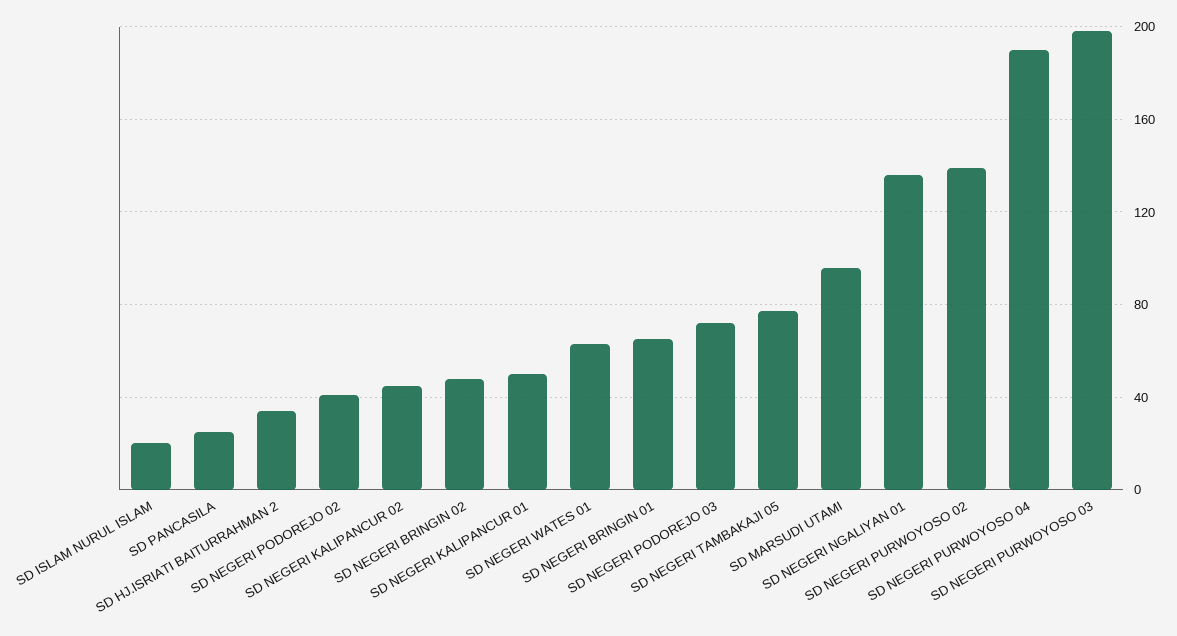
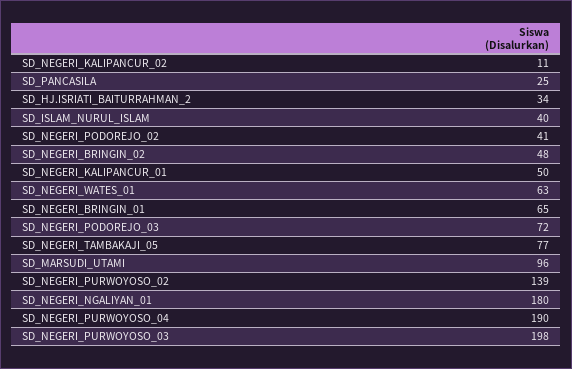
  {
-   "SD ISLAM NURUL ISLAM": 20,
+   "SD ISLAM NURUL ISLAM": 40,
    "SD PANCASILA": 25,
    "SD HJ.ISRIATI BAITURRAHMAN 2": 34,
    "SD NEGERI PODOREJO 02": 41,
-   "SD NEGERI KALIPANCUR 02": 45,
+   "SD NEGERI KALIPANCUR 02": 11,
    "SD NEGERI BRINGIN 02": 48,
    "SD NEGERI KALIPANCUR 01": 50,
    "SD NEGERI WATES 01": 63,
    "SD NEGERI BRINGIN 01": 65,
    "SD NEGERI PODOREJO 03": 72,
    "SD NEGERI TAMBAKAJI 05": 77,
    "SD MARSUDI UTAMI": 96,
-   "SD NEGERI NGALIYAN 01": 135,
+   "SD NEGERI NGALIYAN 01": 180,
    "SD NEGERI PURWOYOSO 02": 139,
    "SD NEGERI PURWOYOSO 04": 190,
    "SD NEGERI PURWOYOSO 03": 198
  }

